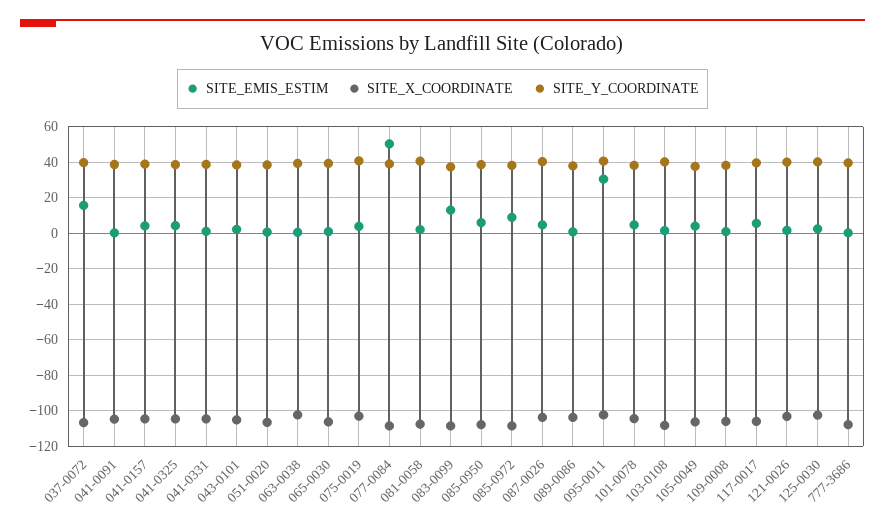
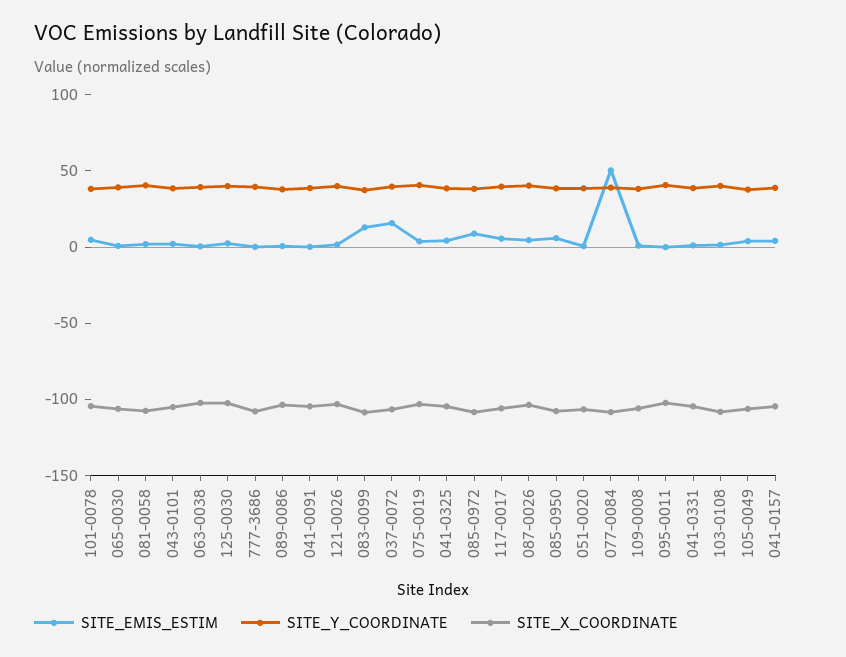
  {
    "SITE_EMIS_ESTIM": {
      "037-0072": 15,
      "041-0091": 0,
      "041-0157": 5,
      "041-0325": 5,
      "041-0331": 0,
      "043-0101": 0,
      "051-0020": 0,
      "063-0038": 0,
      "065-0030": 0,
      "075-0019": 5,
      "077-0084": 50,
      "081-0058": 0,
      "083-0099": 15,
      "085-0950": 5,
      "085-0972": 10,
      "087-0026": 5,
      "089-0086": 0,
-     "095-0011": 30,
+     "095-0011": 0,
      "101-0078": 5,
      "103-0108": 0,
      "105-0049": 5,
      "109-0008": 0,
      "117-0017": 5,
      "121-0026": 0,
      "125-0030": 0,
      "777-3686": 0
    },
    "SITE_X_COORDINATE": {
      "037-0072": -105,
      "041-0091": -105,
      "041-0157": -105,
      "041-0325": -105,
      "041-0331": -105,
      "043-0101": -105,
      "051-0020": -105,
      "063-0038": -100,
      "065-0030": -105,
      "075-0019": -105,
      "077-0084": -110,
      "081-0058": -110,
      "083-0099": -110,
      "085-0950": -110,
      "085-0972": -110,
      "087-0026": -105,
      "089-0086": -105,
      "095-0011": -100,
      "101-0078": -105,
      "103-0108": -110,
      "105-0049": -105,
      "109-0008": -105,
      "117-0017": -105,
      "121-0026": -105,
      "125-0030": -105,
      "777-3686": -110
    },
    "SITE_Y_COORDINATE": {
      "037-0072": 40,
      "041-0091": 40,
      "041-0157": 40,
      "041-0325": 40,
      "041-0331": 40,
      "043-0101": 40,
      "051-0020": 40,
      "063-0038": 40,
      "065-0030": 40,
      "075-0019": 40,
      "077-0084": 40,
      "081-0058": 40,
      "083-0099": 35,
      "085-0950": 40,
      "085-0972": 40,
      "087-0026": 40,
      "089-0086": 40,
      "095-0011": 40,
      "101-0078": 40,
      "103-0108": 40,
      "105-0049": 40,
      "109-0008": 40,
      "117-0017": 40,
      "121-0026": 40,
      "125-0030": 40,
      "777-3686": 40
    }
  }

